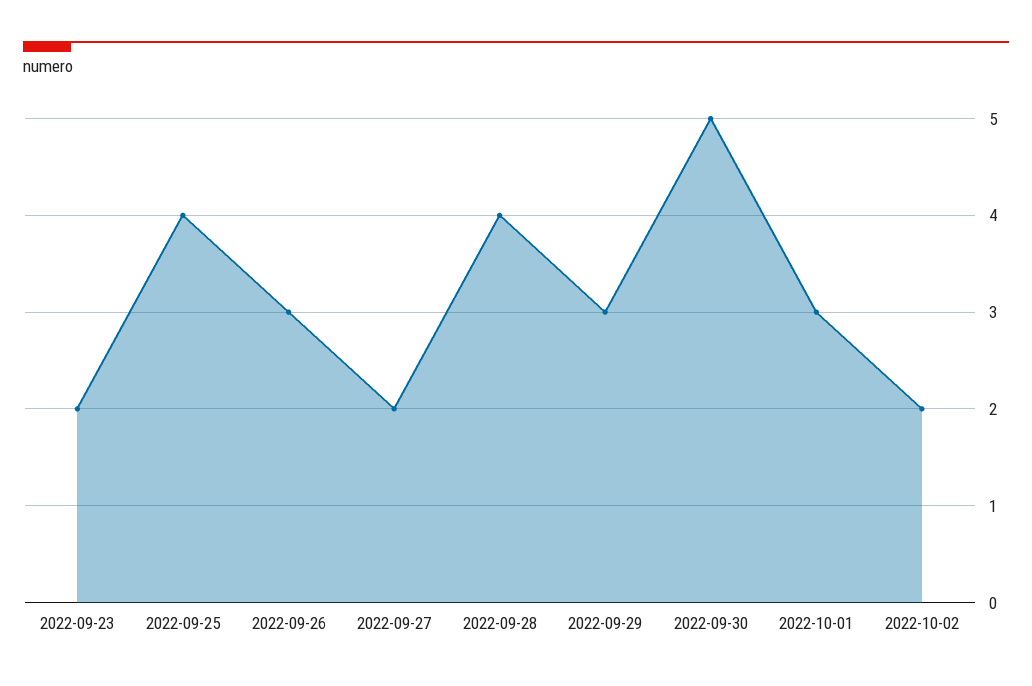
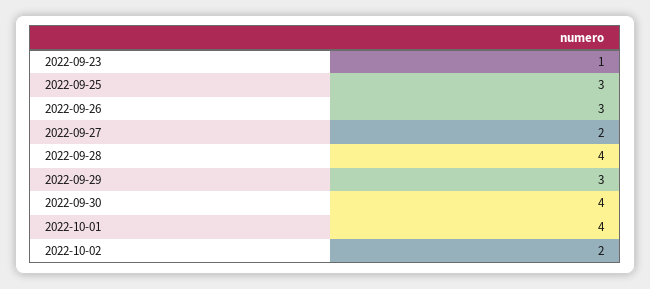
  {
-   "2022-09-23": 2,
+   "2022-09-23": 1,
-   "2022-09-25": 4,
+   "2022-09-25": 3,
    "2022-09-26": 3,
    "2022-09-27": 2,
    "2022-09-28": 4,
    "2022-09-29": 3,
-   "2022-09-30": 5,
+   "2022-09-30": 4,
-   "2022-10-01": 3,
+   "2022-10-01": 4,
    "2022-10-02": 2
  }

